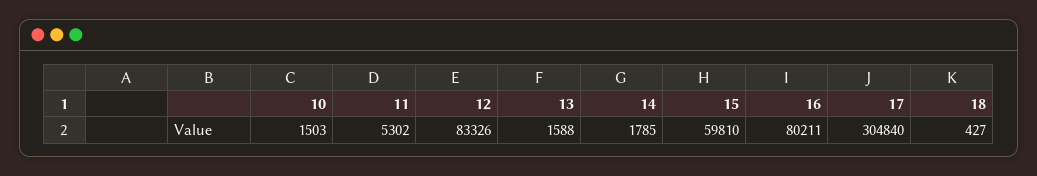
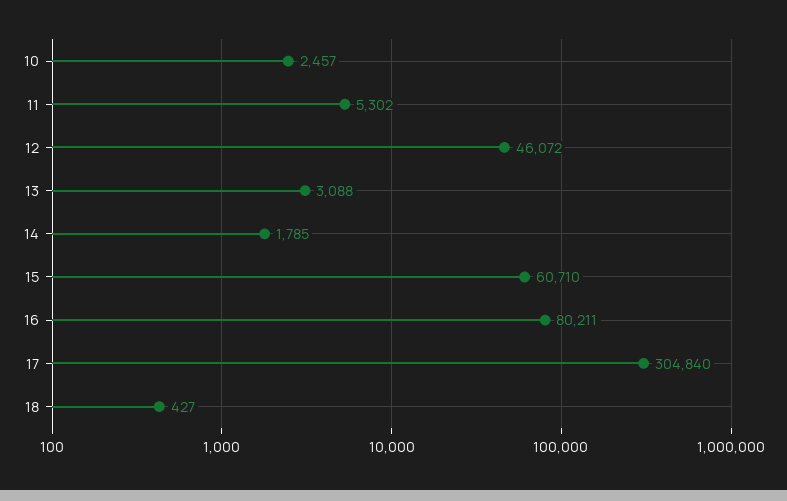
  {
-   "10": 1503,
+   "10": 2457,
    "11": 5302,
-   "12": 83326,
+   "12": 46072,
-   "13": 1588,
+   "13": 3088,
    "14": 1785,
-   "15": 59810,
+   "15": 60710,
    "16": 80211,
    "17": 304840,
    "18": 427
  }

